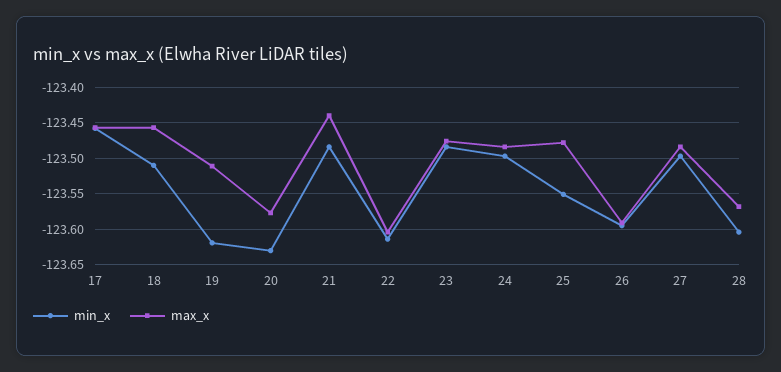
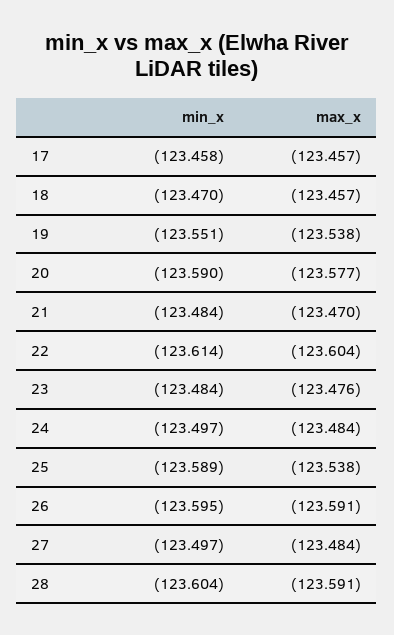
  {
    "min_x": {
      "17": -123.458,
-     "18": -123.51,
+     "18": -123.47,
-     "19": -123.62,
+     "19": -123.551,
-     "20": -123.63,
+     "20": -123.59,
      "21": -123.484,
      "22": -123.614,
      "23": -123.484,
      "24": -123.497,
-     "25": -123.55,
+     "25": -123.589,
      "26": -123.595,
      "27": -123.497,
      "28": -123.604
    },
    "max_x": {
      "17": -123.457,
      "18": -123.457,
-     "19": -123.51,
+     "19": -123.538,
      "20": -123.577,
-     "21": -123.44,
+     "21": -123.47,
      "22": -123.604,
      "23": -123.476,
      "24": -123.484,
-     "25": -123.48,
+     "25": -123.538,
      "26": -123.591,
      "27": -123.484,
-     "28": -123.57
+     "28": -123.591
    }
  }

